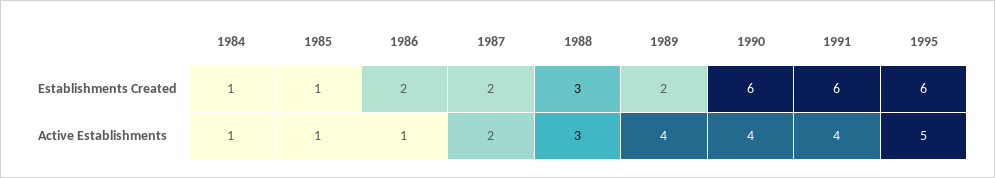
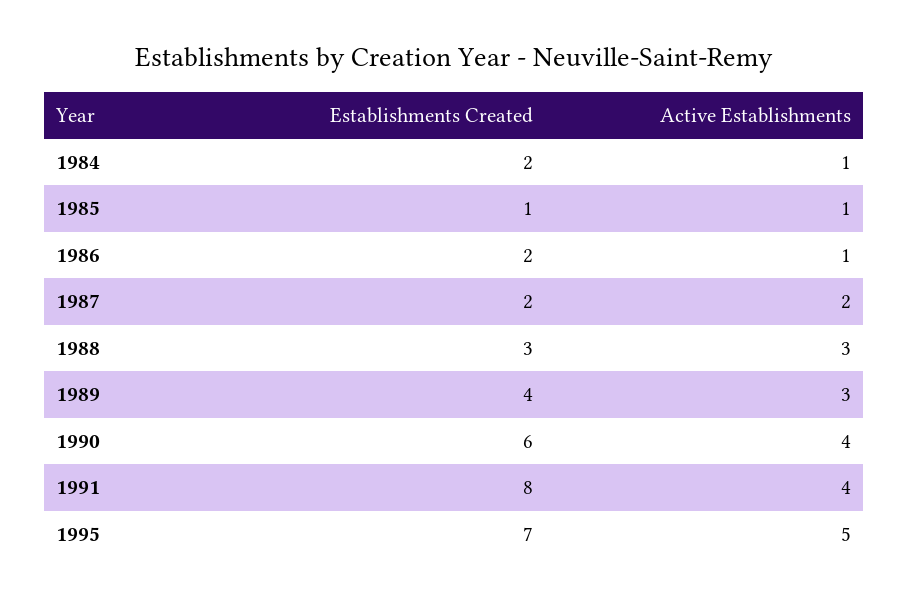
  {
    "1984": {
-     "Establishments Created": 1,
+     "Establishments Created": 2,
      "Active Establishments": 1
    },
    "1985": {
      "Establishments Created": 1,
      "Active Establishments": 1
    },
    "1986": {
      "Establishments Created": 2,
      "Active Establishments": 1
    },
    "1987": {
      "Establishments Created": 2,
      "Active Establishments": 2
    },
    "1988": {
      "Establishments Created": 3,
      "Active Establishments": 3
    },
    "1989": {
-     "Establishments Created": 2,
+     "Establishments Created": 4,
-     "Active Establishments": 4
+     "Active Establishments": 3
    },
    "1990": {
      "Establishments Created": 6,
      "Active Establishments": 4
    },
    "1991": {
-     "Establishments Created": 6,
+     "Establishments Created": 8,
      "Active Establishments": 4
    },
    "1995": {
-     "Establishments Created": 6,
+     "Establishments Created": 7,
      "Active Establishments": 5
    }
  }

